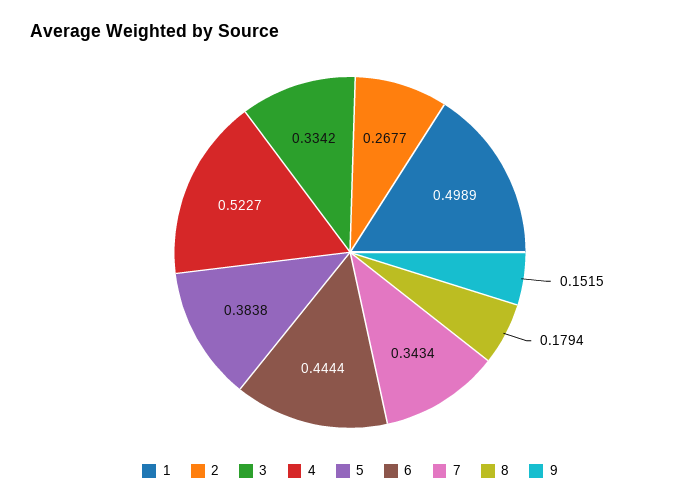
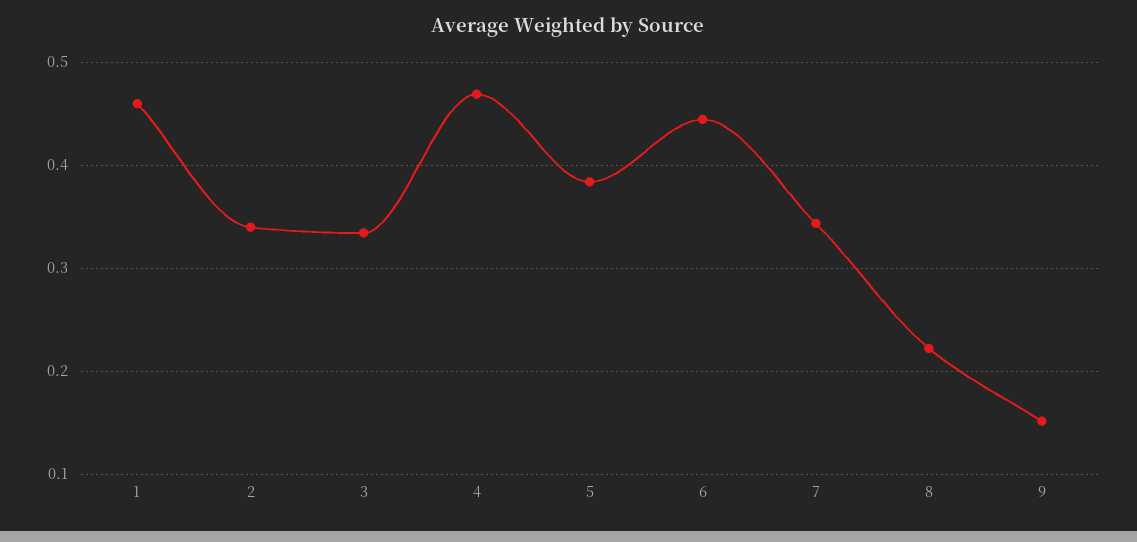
  {
-   "1": 0.4989,
+   "1": 0.46,
-   "2": 0.2677,
+   "2": 0.34,
    "3": 0.3342,
-   "4": 0.5227,
+   "4": 0.47,
    "5": 0.3838,
    "6": 0.4444,
    "7": 0.3434,
-   "8": 0.1794,
+   "8": 0.22,
    "9": 0.1515
  }

